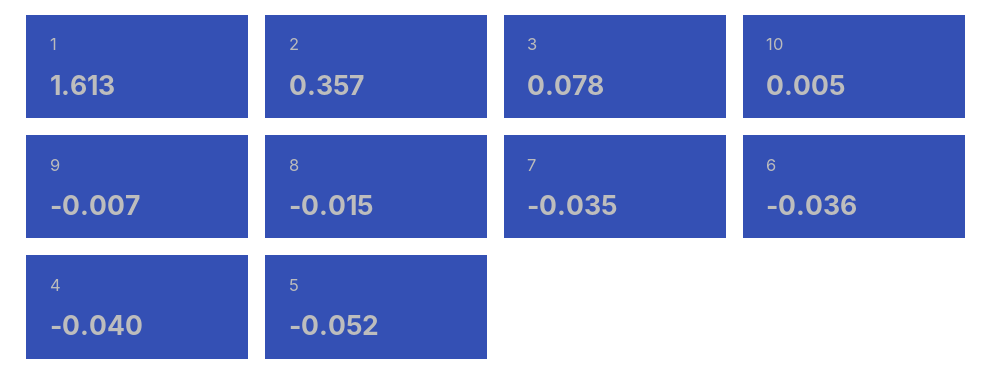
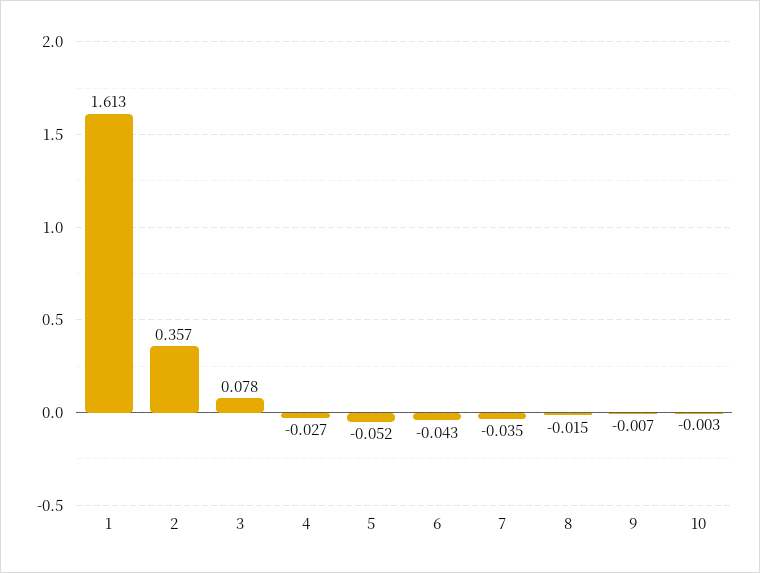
  {
    "1": 1.613,
    "2": 0.357,
    "3": 0.078,
-   "10": 0.005,
+   "10": -0.003,
    "9": -0.007,
    "8": -0.015,
    "7": -0.035,
-   "6": -0.036,
+   "6": -0.043,
-   "4": -0.04,
+   "4": -0.027,
    "5": -0.052
  }

